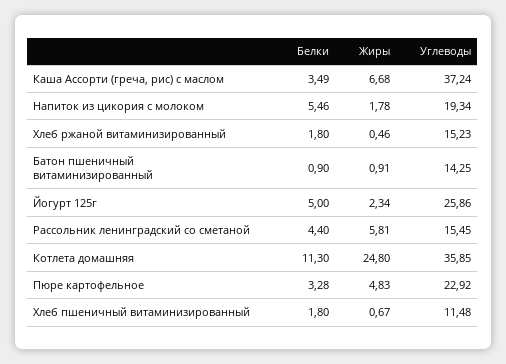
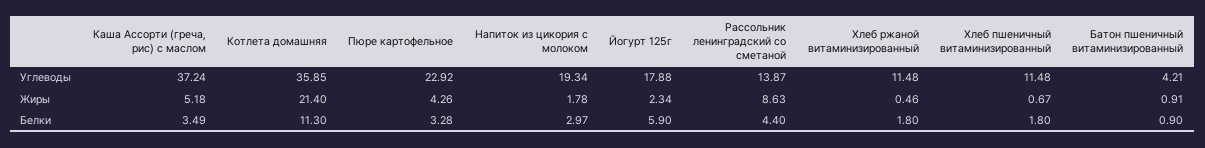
  {
    "Белки": {
      "Каша Ассорти (греча, рис) с маслом": 3.49,
-     "Напиток из цикория с молоком": 5.46,
+     "Напиток из цикория с молоком": 2.97,
      "Хлеб ржаной витаминизированный": 1.8,
      "Батон пшеничный витаминизированный": 0.9,
-     "Йогурт 125г": 5,
+     "Йогурт 125г": 5.9,
      "Рассольник ленинградский со сметаной": 4.4,
      "Котлета домашняя": 11.3,
      "Пюре картофельное": 3.28,
      "Хлеб пшеничный витаминизированный": 1.8
    },
    "Жиры": {
-     "Каша Ассорти (греча, рис) с маслом": 6.68,
+     "Каша Ассорти (греча, рис) с маслом": 5.18,
      "Напиток из цикория с молоком": 1.78,
      "Хлеб ржаной витаминизированный": 0.46,
      "Батон пшеничный витаминизированный": 0.91,
      "Йогурт 125г": 2.34,
-     "Рассольник ленинградский со сметаной": 5.81,
+     "Рассольник ленинградский со сметаной": 8.63,
-     "Котлета домашняя": 24.8,
+     "Котлета домашняя": 21.4,
-     "Пюре картофельное": 4.83,
+     "Пюре картофельное": 4.26,
      "Хлеб пшеничный витаминизированный": 0.67
    },
    "Углеводы": {
      "Каша Ассорти (греча, рис) с маслом": 37.24,
      "Напиток из цикория с молоком": 19.34,
-     "Хлеб ржаной витаминизированный": 15.23,
+     "Хлеб ржаной витаминизированный": 11.48,
-     "Батон пшеничный витаминизированный": 14.25,
+     "Батон пшеничный витаминизированный": 4.21,
-     "Йогурт 125г": 25.86,
+     "Йогурт 125г": 17.88,
-     "Рассольник ленинградский со сметаной": 15.45,
+     "Рассольник ленинградский со сметаной": 13.87,
      "Котлета домашняя": 35.85,
      "Пюре картофельное": 22.92,
      "Хлеб пшеничный витаминизированный": 11.48
    }
  }

